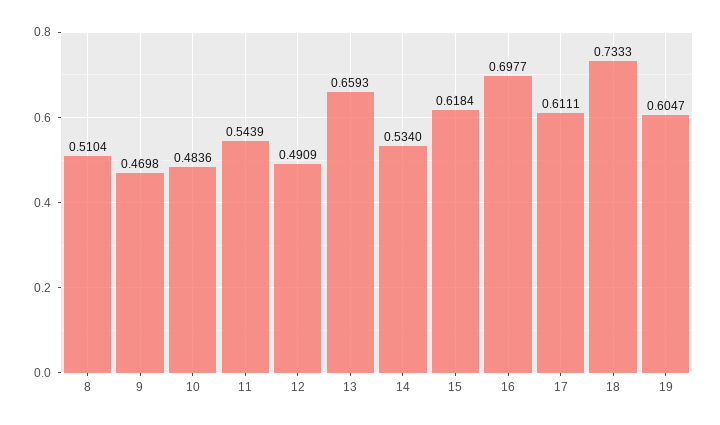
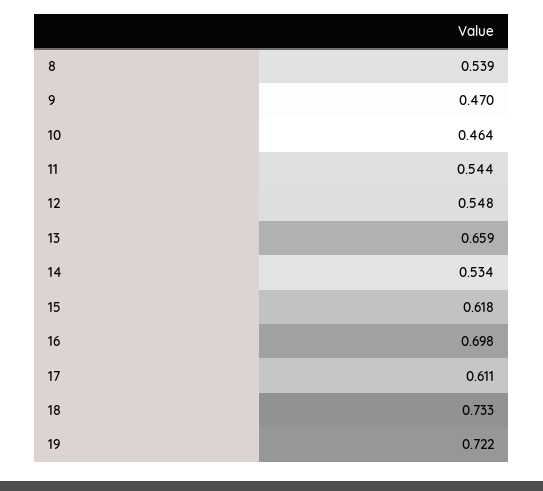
  {
-   "8": 0.5104,
+   "8": 0.539,
    "9": 0.4698,
-   "10": 0.4836,
+   "10": 0.464,
    "11": 0.5439,
-   "12": 0.4909,
+   "12": 0.548,
    "13": 0.6593,
    "14": 0.534,
    "15": 0.6184,
    "16": 0.6977,
    "17": 0.6111,
    "18": 0.7333,
-   "19": 0.6047
+   "19": 0.722
  }

